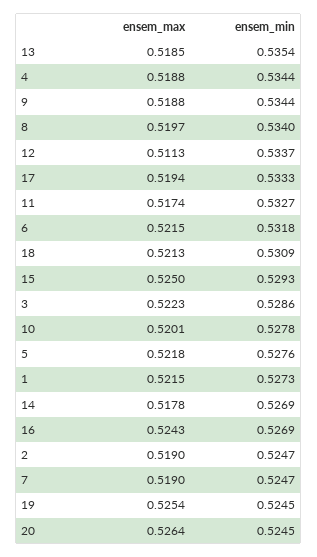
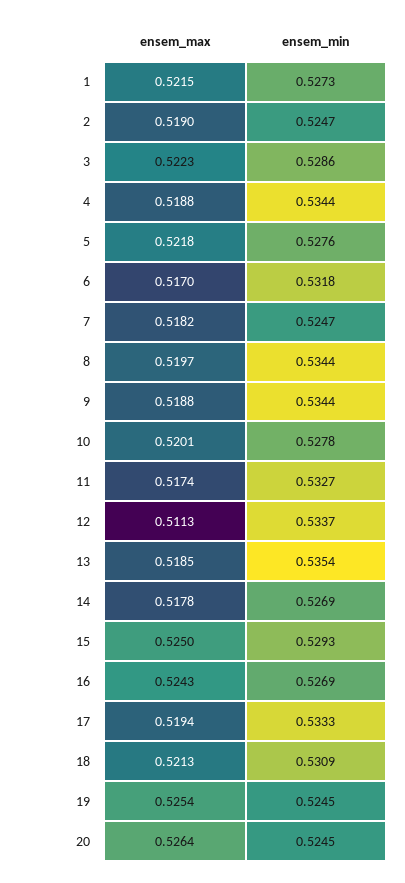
  {
    "ensem_max": {
      "13": 0.5185,
      "4": 0.5188,
      "9": 0.5188,
      "8": 0.5197,
      "12": 0.5113,
      "17": 0.5194,
      "11": 0.5174,
-     "6": 0.5215,
+     "6": 0.517,
      "18": 0.5213,
      "15": 0.525,
      "3": 0.5223,
      "10": 0.5201,
      "5": 0.5218,
      "1": 0.5215,
      "14": 0.5178,
      "16": 0.5243,
      "2": 0.519,
-     "7": 0.519,
+     "7": 0.5182,
      "19": 0.5254,
      "20": 0.5264
    },
    "ensem_min": {
      "13": 0.5354,
      "4": 0.5344,
      "9": 0.5344,
-     "8": 0.534,
+     "8": 0.5344,
      "12": 0.5337,
      "17": 0.5333,
      "11": 0.5327,
      "6": 0.5318,
      "18": 0.5309,
      "15": 0.5293,
      "3": 0.5286,
      "10": 0.5278,
      "5": 0.5276,
      "1": 0.5273,
      "14": 0.5269,
      "16": 0.5269,
      "2": 0.5247,
      "7": 0.5247,
      "19": 0.5245,
      "20": 0.5245
    }
  }

